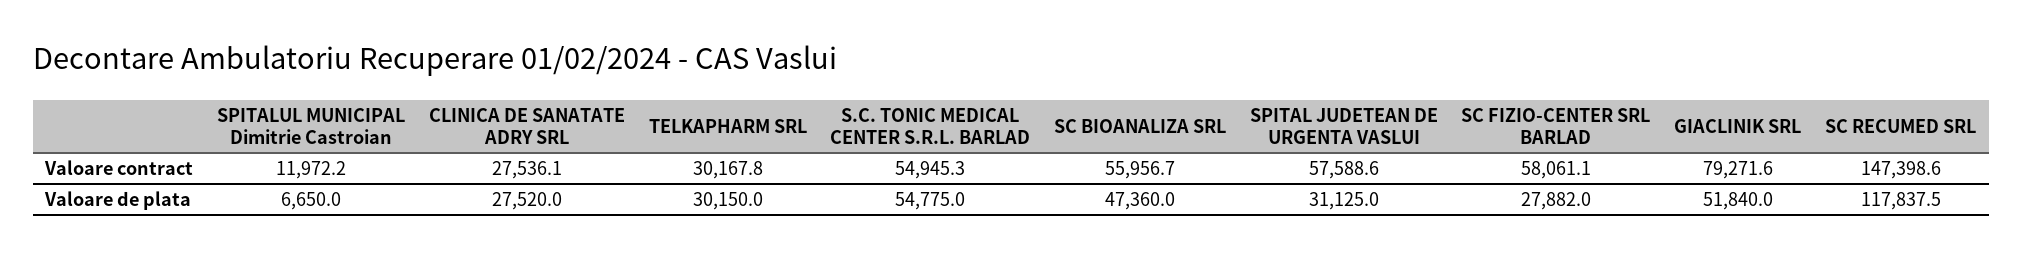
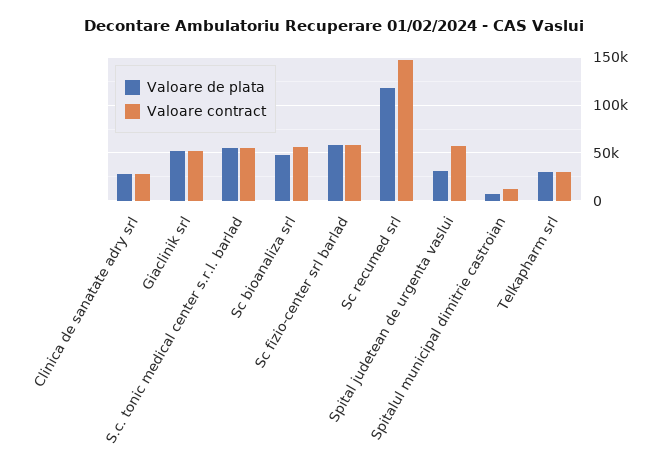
  {
    "Valoare contract": {
      "SPITALUL MUNICIPAL Dimitrie Castroian": 11972.2,
      "CLINICA DE SANATATE ADRY SRL": 27536.1,
      "TELKAPHARM SRL": 30167.8,
      "S.C. TONIC MEDICAL CENTER S.R.L. BARLAD": 54945.3,
      "SC BIOANALIZA SRL": 55956.7,
      "SPITAL JUDETEAN DE URGENTA VASLUI": 57588.6,
      "SC FIZIO-CENTER SRL BARLAD": 58061.1,
-     "GIACLINIK SRL": 79271.6,
+     "GIACLINIK SRL": 50000,
      "SC RECUMED SRL": 147398.6
    },
    "Valoare de plata": {
      "SPITALUL MUNICIPAL Dimitrie Castroian": 6650,
      "CLINICA DE SANATATE ADRY SRL": 27520,
      "TELKAPHARM SRL": 30150,
      "S.C. TONIC MEDICAL CENTER S.R.L. BARLAD": 54775,
      "SC BIOANALIZA SRL": 47360,
      "SPITAL JUDETEAN DE URGENTA VASLUI": 31125,
-     "SC FIZIO-CENTER SRL BARLAD": 27882,
+     "SC FIZIO-CENTER SRL BARLAD": 60000,
      "GIACLINIK SRL": 51840,
      "SC RECUMED SRL": 117837.5
    }
  }

